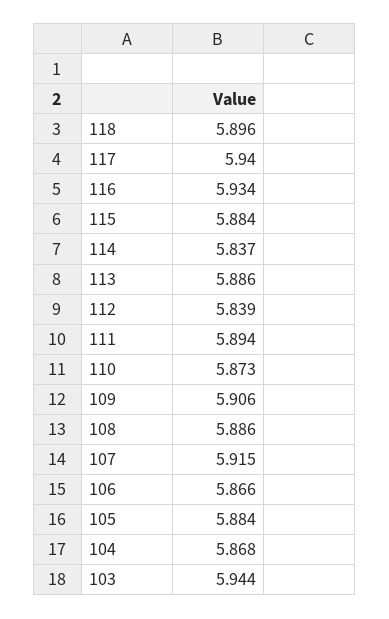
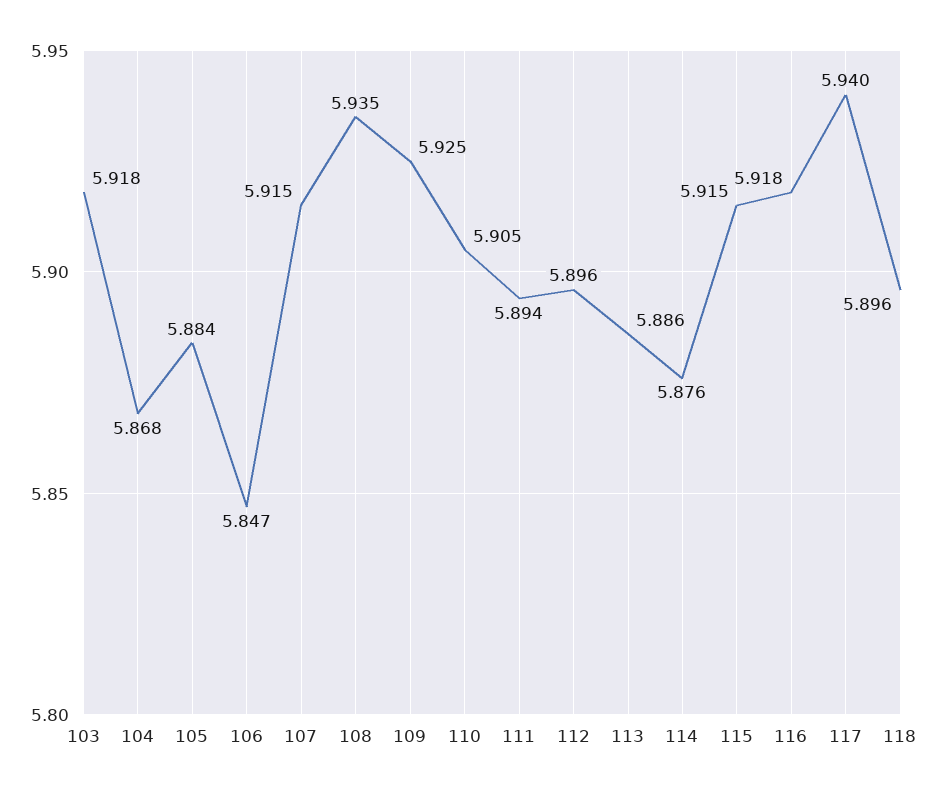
  {
    "118": 5.896,
    "117": 5.94,
-   "116": 5.934,
+   "116": 5.918,
-   "115": 5.884,
+   "115": 5.915,
-   "114": 5.837,
+   "114": 5.876,
    "113": 5.886,
-   "112": 5.839,
+   "112": 5.896,
    "111": 5.894,
-   "110": 5.873,
+   "110": 5.905,
-   "109": 5.906,
+   "109": 5.925,
-   "108": 5.886,
+   "108": 5.935,
    "107": 5.915,
-   "106": 5.866,
+   "106": 5.847,
    "105": 5.884,
    "104": 5.868,
-   "103": 5.944
+   "103": 5.918
  }

